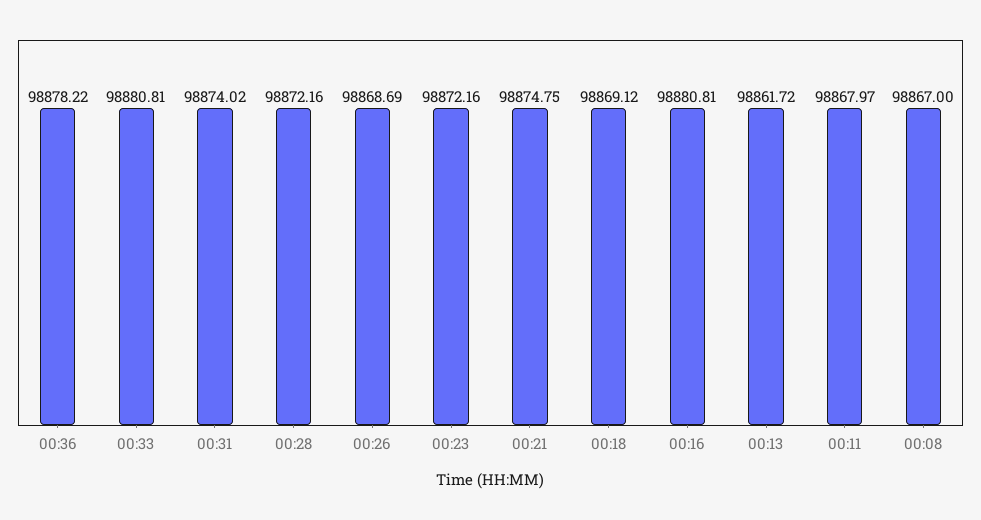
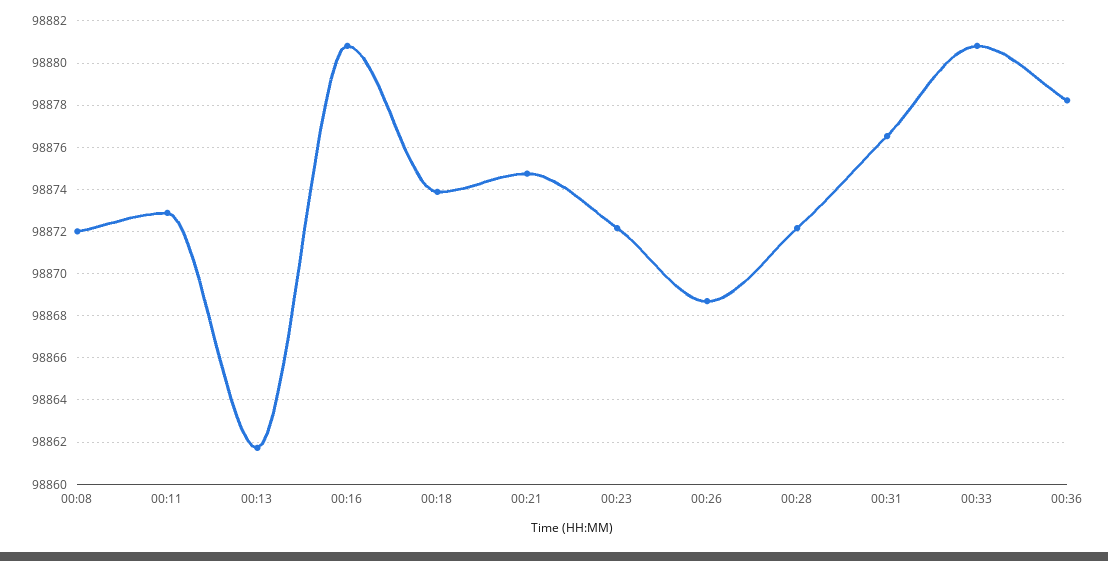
  {
    "00:36": 98878.22,
    "00:33": 98880.81,
-   "00:31": 98874.02,
+   "00:31": 98876.5,
    "00:28": 98872.16,
    "00:26": 98868.69,
    "00:23": 98872.16,
    "00:21": 98874.75,
-   "00:18": 98869.12,
+   "00:18": 98874,
    "00:16": 98880.81,
    "00:13": 98861.72,
-   "00:11": 98867.97,
+   "00:11": 98873,
-   "00:08": 98867
+   "00:08": 98872
  }

